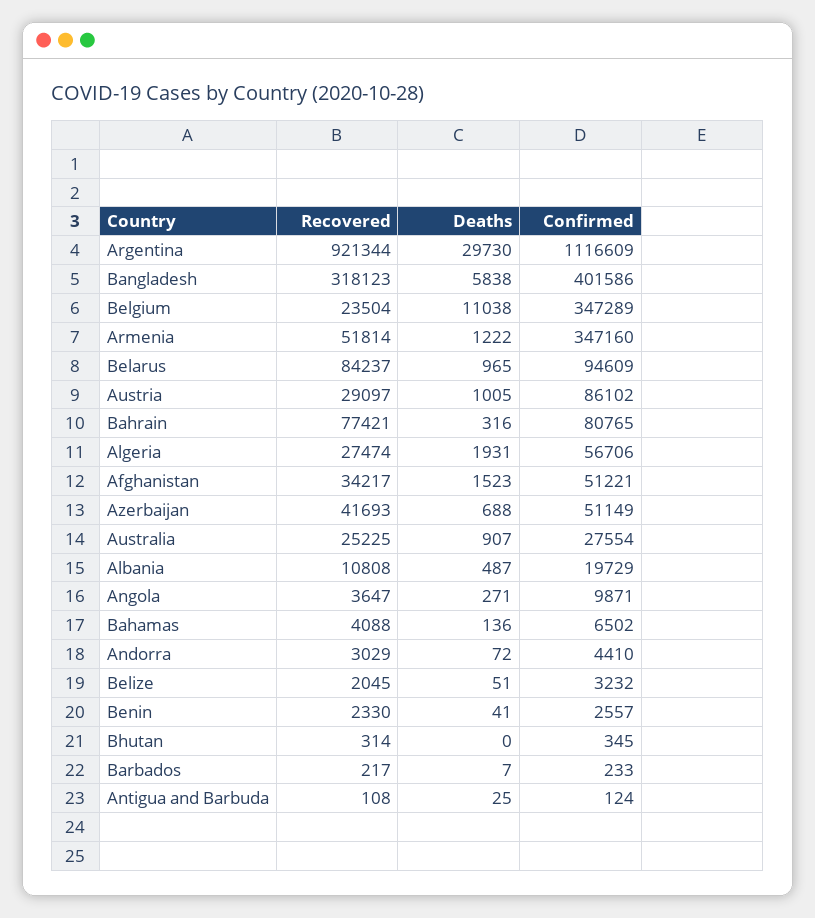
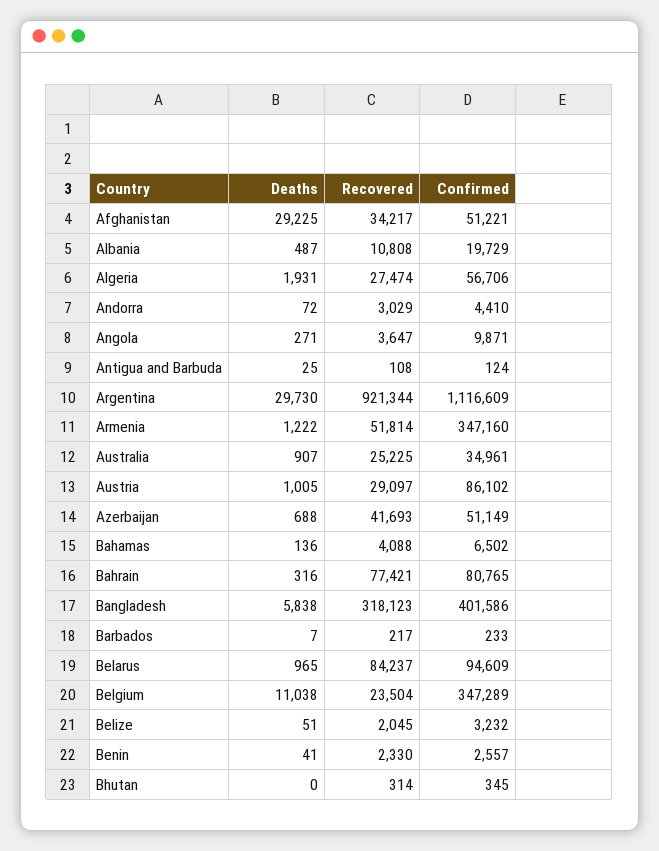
  {
    "Recovered": {
      "Argentina": 921344,
      "Bangladesh": 318123,
      "Belgium": 23504,
      "Armenia": 51814,
      "Belarus": 84237,
      "Austria": 29097,
      "Bahrain": 77421,
      "Algeria": 27474,
      "Afghanistan": 34217,
      "Azerbaijan": 41693,
      "Australia": 25225,
      "Albania": 10808,
      "Angola": 3647,
      "Bahamas": 4088,
      "Andorra": 3029,
      "Belize": 2045,
      "Benin": 2330,
      "Bhutan": 314,
      "Barbados": 217,
      "Antigua and Barbuda": 108
    },
    "Deaths": {
      "Argentina": 29730,
      "Bangladesh": 5838,
      "Belgium": 11038,
      "Armenia": 1222,
      "Belarus": 965,
      "Austria": 1005,
      "Bahrain": 316,
      "Algeria": 1931,
-     "Afghanistan": 1523,
+     "Afghanistan": 29225,
      "Azerbaijan": 688,
      "Australia": 907,
      "Albania": 487,
      "Angola": 271,
      "Bahamas": 136,
      "Andorra": 72,
      "Belize": 51,
      "Benin": 41,
      "Bhutan": 0,
      "Barbados": 7,
      "Antigua and Barbuda": 25
    },
    "Confirmed": {
      "Argentina": 1116609,
      "Bangladesh": 401586,
      "Belgium": 347289,
      "Armenia": 347160,
      "Belarus": 94609,
      "Austria": 86102,
      "Bahrain": 80765,
      "Algeria": 56706,
      "Afghanistan": 51221,
      "Azerbaijan": 51149,
-     "Australia": 27554,
+     "Australia": 34961,
      "Albania": 19729,
      "Angola": 9871,
      "Bahamas": 6502,
      "Andorra": 4410,
      "Belize": 3232,
      "Benin": 2557,
      "Bhutan": 345,
      "Barbados": 233,
      "Antigua and Barbuda": 124
    }
  }

